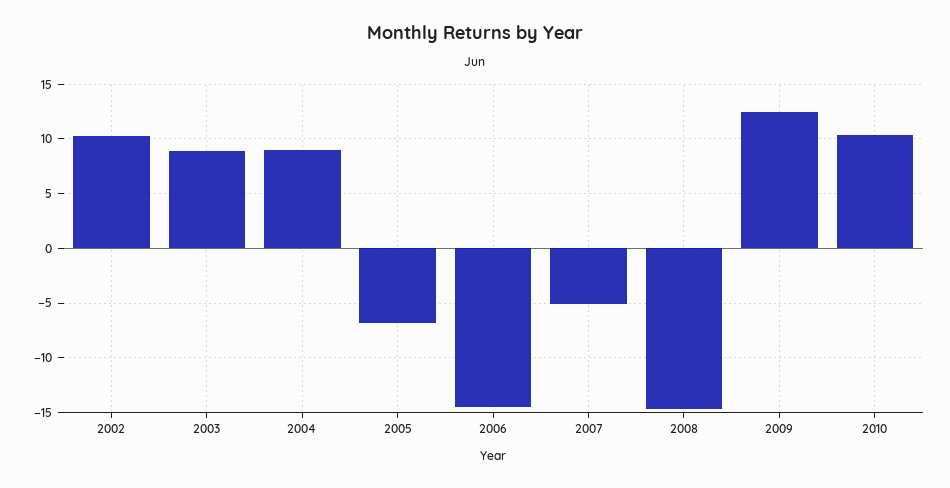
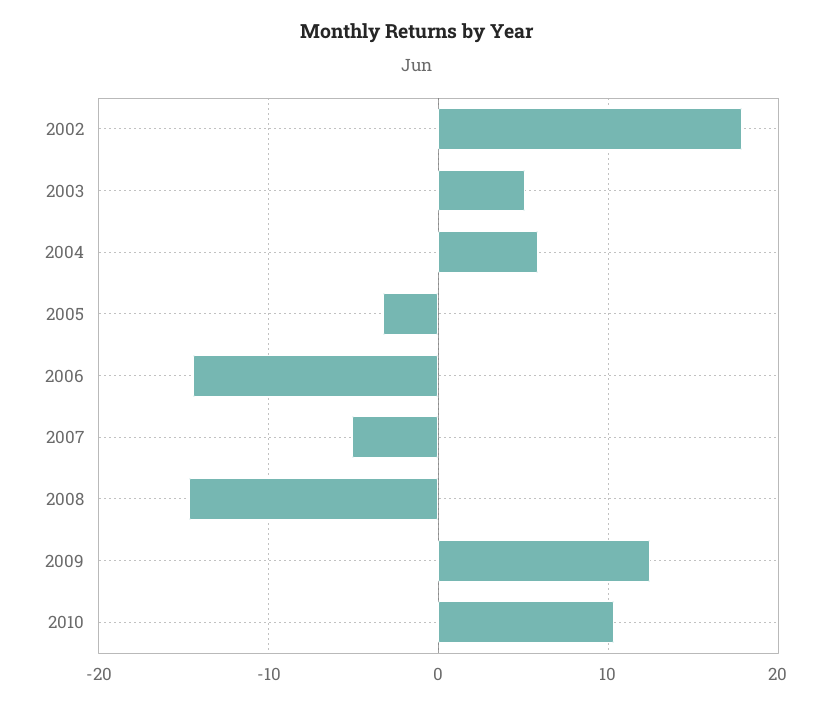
  {
-   "2002": 10,
+   "2002": 18,
-   "2003": 9,
+   "2003": 5,
-   "2004": 9,
+   "2004": 6,
-   "2005": -7,
+   "2005": -3,
    "2006": -14,
    "2007": -5,
    "2008": -15,
    "2009": 12,
    "2010": 10
  }

